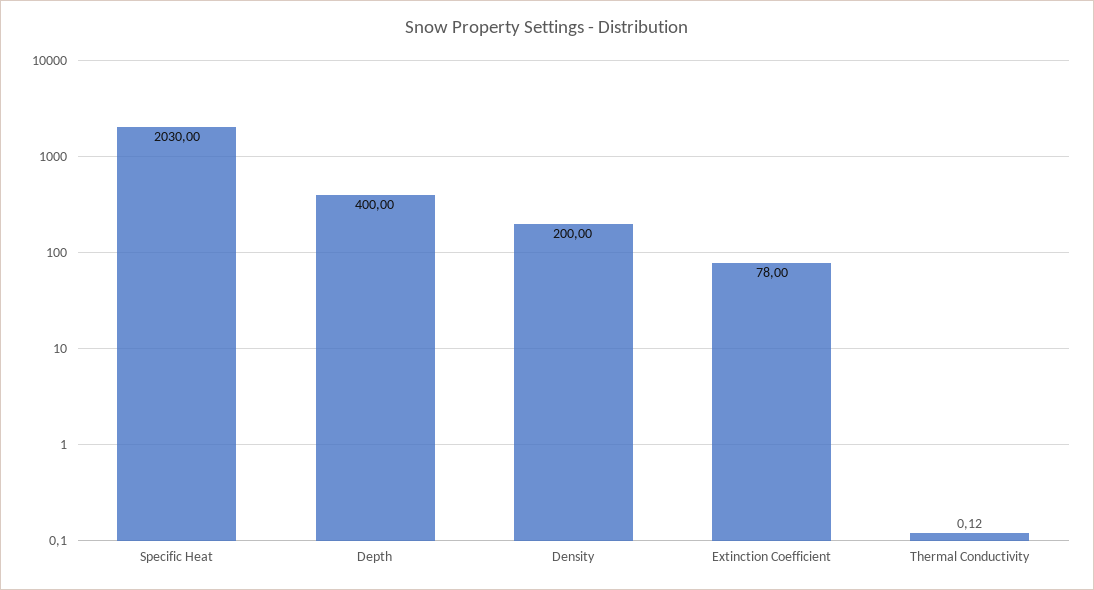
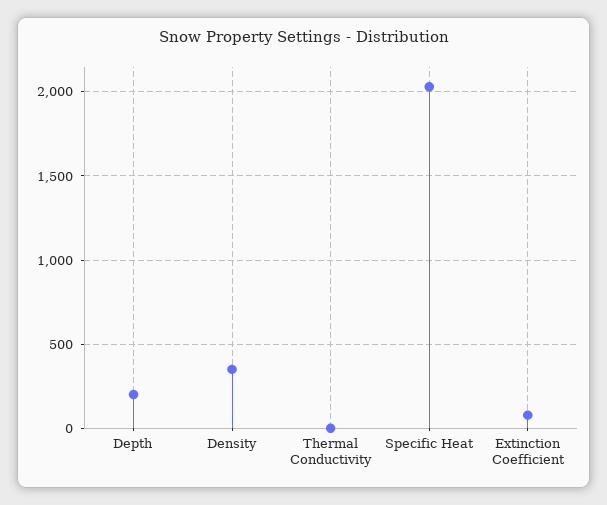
  {
    "Specific Heat": 2030,
-   "Depth": 400,
+   "Depth": 200,
-   "Density": 200,
+   "Density": 350,
    "Extinction Coefficient": 78,
    "Thermal Conductivity": 0.12
  }

